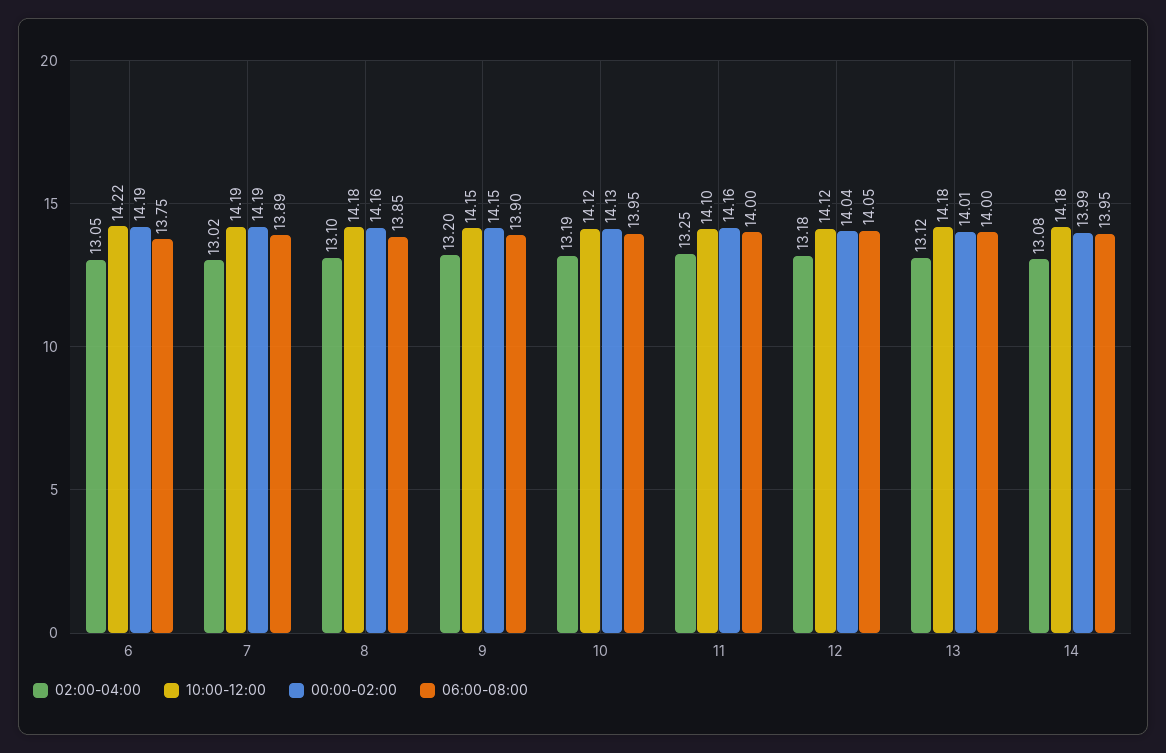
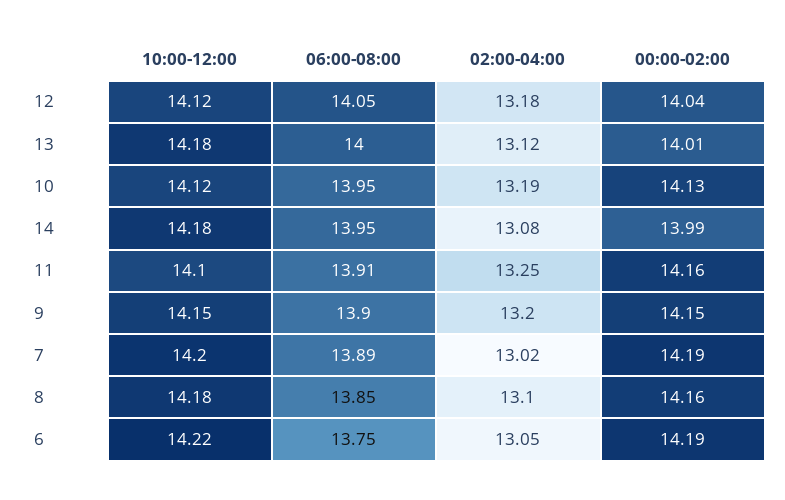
  {
    "02:00-04:00": {
      "6": 13.05,
      "7": 13.02,
      "8": 13.1,
      "9": 13.2,
      "10": 13.19,
      "11": 13.25,
      "12": 13.18,
      "13": 13.12,
      "14": 13.08
    },
    "10:00-12:00": {
      "6": 14.22,
-     "7": 14.19,
+     "7": 14.2,
      "8": 14.18,
      "9": 14.15,
      "10": 14.12,
      "11": 14.1,
      "12": 14.12,
      "13": 14.18,
      "14": 14.18
    },
    "00:00-02:00": {
      "6": 14.19,
      "7": 14.19,
      "8": 14.16,
      "9": 14.15,
      "10": 14.13,
      "11": 14.16,
      "12": 14.04,
      "13": 14.01,
      "14": 13.99
    },
    "06:00-08:00": {
      "6": 13.75,
      "7": 13.89,
      "8": 13.85,
      "9": 13.9,
      "10": 13.95,
-     "11": 14,
+     "11": 13.91,
      "12": 14.05,
      "13": 14,
      "14": 13.95
    }
  }

